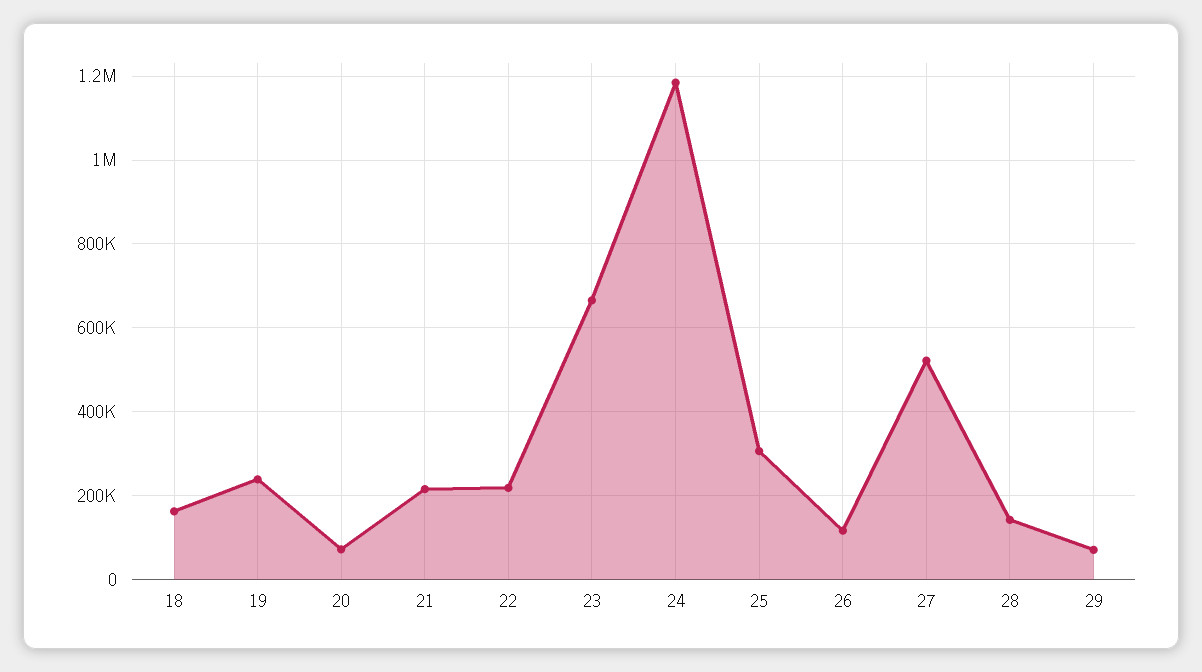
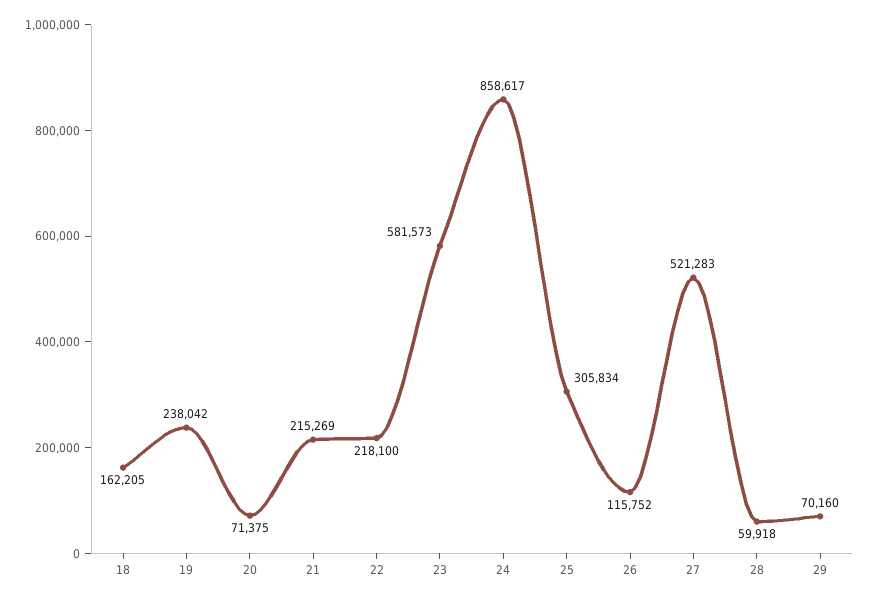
  {
    "18": 162205,
    "19": 238042,
    "20": 71375,
    "21": 215269,
    "22": 218100,
-   "23": 660000,
+   "23": 581573,
-   "24": 1180000,
+   "24": 858617,
    "25": 305834,
    "26": 115752,
    "27": 521283,
-   "28": 140000,
+   "28": 59918,
    "29": 70160
  }

